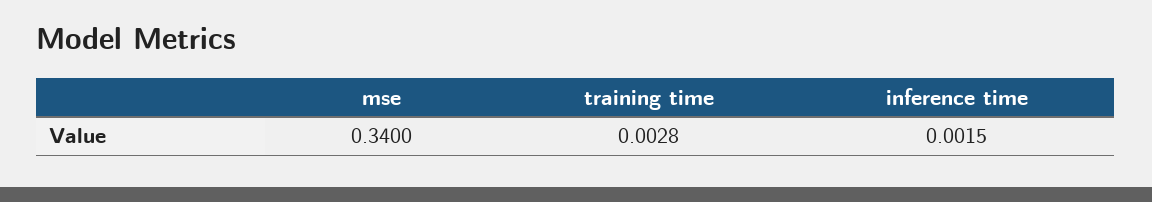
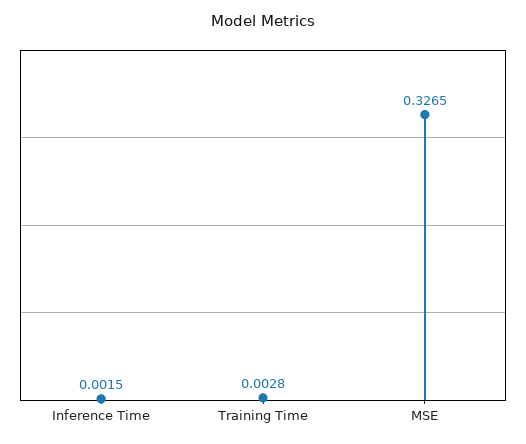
  {
-   "mse": 0.34,
+   "mse": 0.3265,
    "training time": 0.0028,
    "inference time": 0.0015
  }

